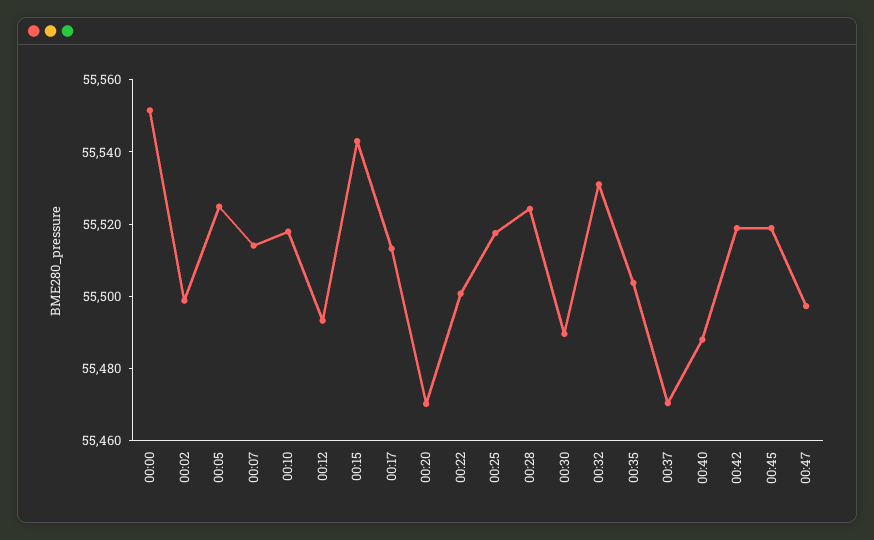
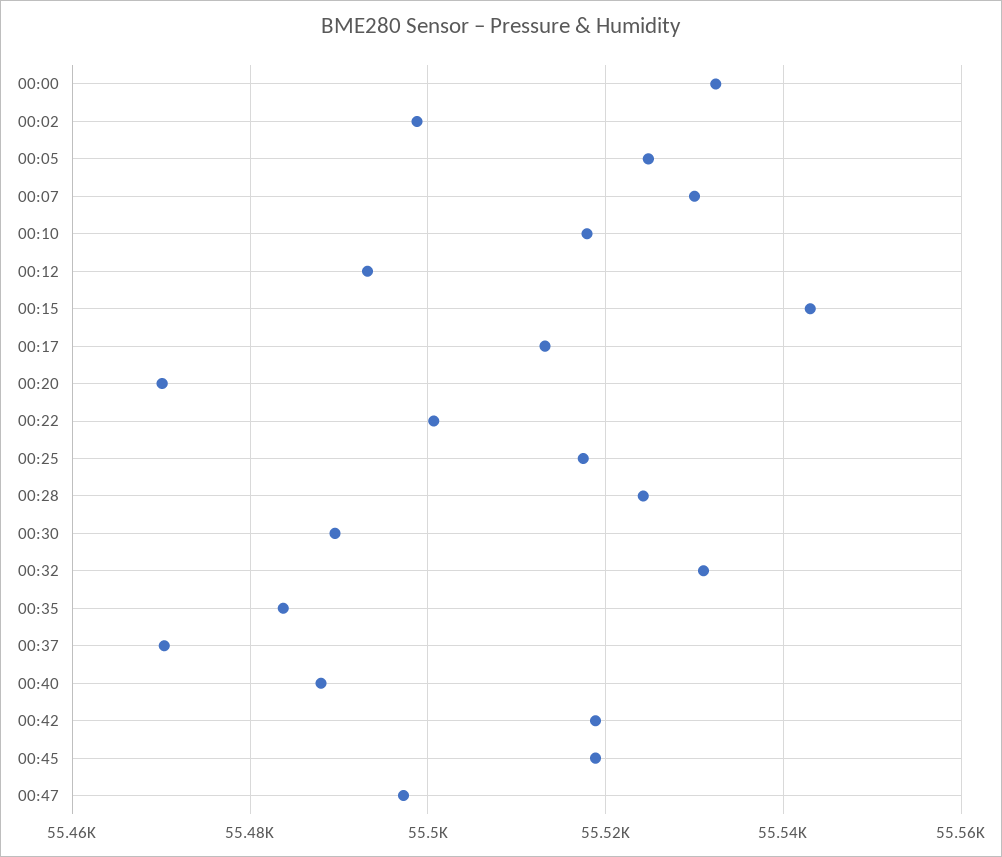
  {
-   "00:00": 55550,
+   "00:00": 55532,
    "00:02": 55498,
    "00:05": 55524,
-   "00:07": 55515,
+   "00:07": 55530,
    "00:10": 55518,
    "00:12": 55494,
    "00:15": 55544,
    "00:17": 55514,
    "00:20": 55470,
    "00:22": 55500,
    "00:25": 55518,
    "00:28": 55524,
    "00:30": 55490,
    "00:32": 55532,
-   "00:35": 55505,
+   "00:35": 55484,
    "00:37": 55470,
    "00:40": 55488,
    "00:42": 55518,
    "00:45": 55518,
    "00:47": 55498
  }

